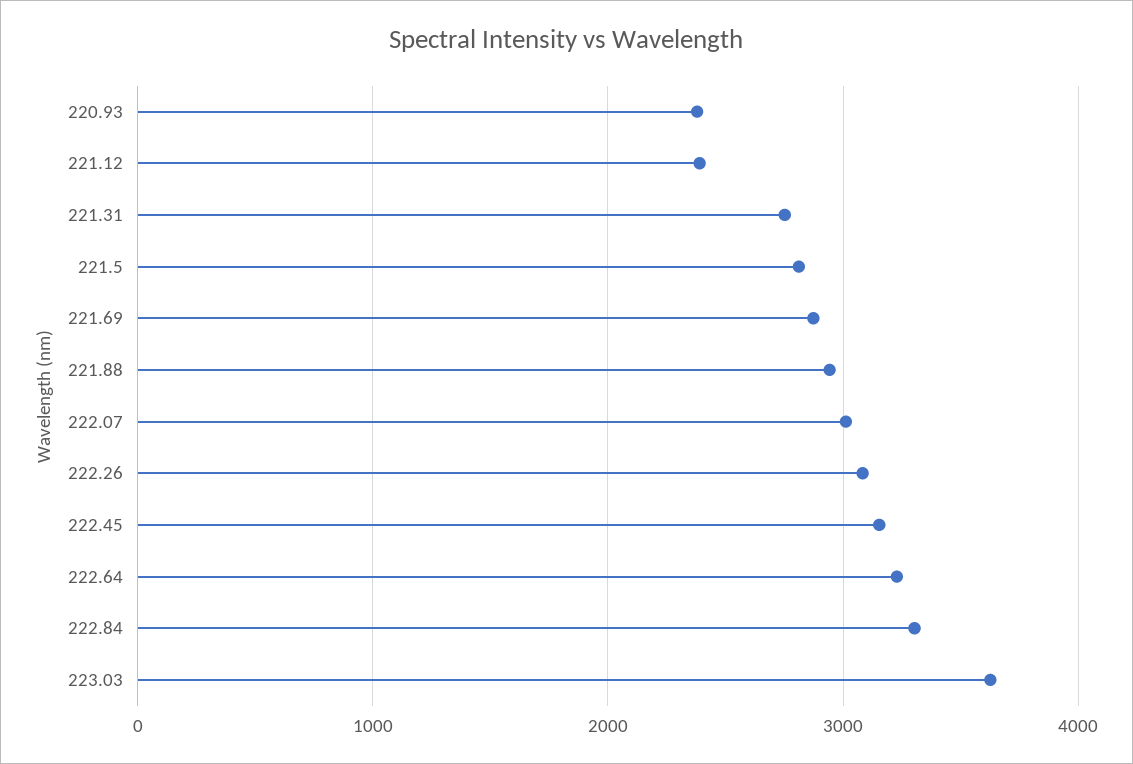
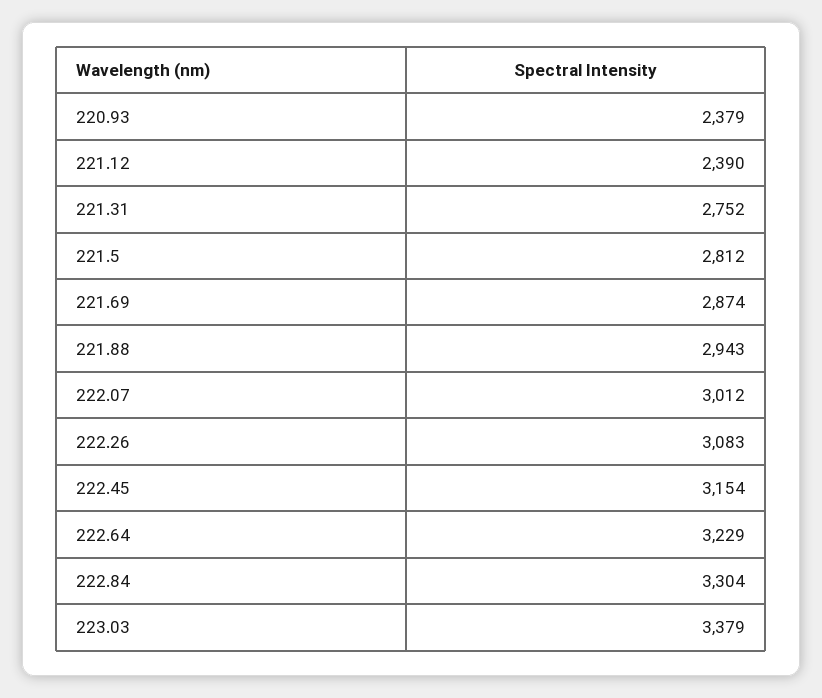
  {
    "220.93": 2379,
    "221.12": 2390,
    "221.31": 2752,
    "221.5": 2812,
    "221.69": 2874,
    "221.88": 2943,
    "222.07": 3012,
    "222.26": 3083,
    "222.45": 3154,
    "222.64": 3229,
    "222.84": 3304,
-   "223.03": 3600
+   "223.03": 3379
  }

